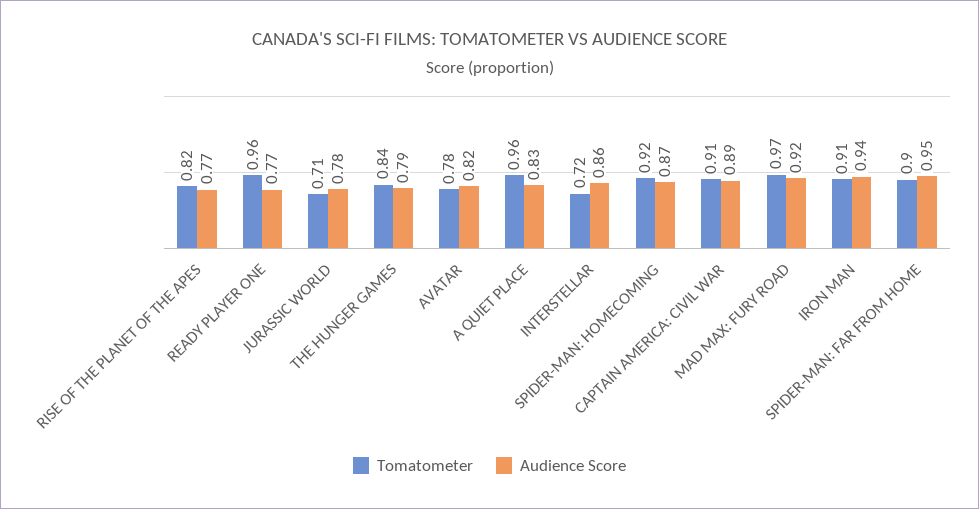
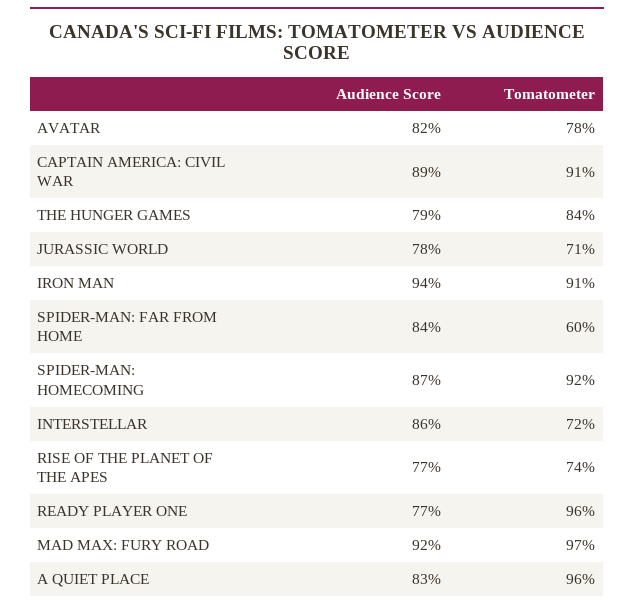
  {
    "Tomatometer": {
-     "RISE OF THE PLANET OF THE APES": 0.82,
+     "RISE OF THE PLANET OF THE APES": 0.74,
      "READY PLAYER ONE": 0.96,
      "JURASSIC WORLD": 0.71,
      "THE HUNGER GAMES": 0.84,
      "AVATAR": 0.78,
      "A QUIET PLACE": 0.96,
      "INTERSTELLAR": 0.72,
      "SPIDER-MAN: HOMECOMING": 0.92,
      "CAPTAIN AMERICA: CIVIL WAR": 0.91,
      "MAD MAX: FURY ROAD": 0.97,
      "IRON MAN": 0.91,
-     "SPIDER-MAN: FAR FROM HOME": 0.9
+     "SPIDER-MAN: FAR FROM HOME": 0.6
    },
    "Audience Score": {
      "RISE OF THE PLANET OF THE APES": 0.77,
      "READY PLAYER ONE": 0.77,
      "JURASSIC WORLD": 0.78,
      "THE HUNGER GAMES": 0.79,
      "AVATAR": 0.82,
      "A QUIET PLACE": 0.83,
      "INTERSTELLAR": 0.86,
      "SPIDER-MAN: HOMECOMING": 0.87,
      "CAPTAIN AMERICA: CIVIL WAR": 0.89,
      "MAD MAX: FURY ROAD": 0.92,
      "IRON MAN": 0.94,
-     "SPIDER-MAN: FAR FROM HOME": 0.95
+     "SPIDER-MAN: FAR FROM HOME": 0.84
    }
  }

